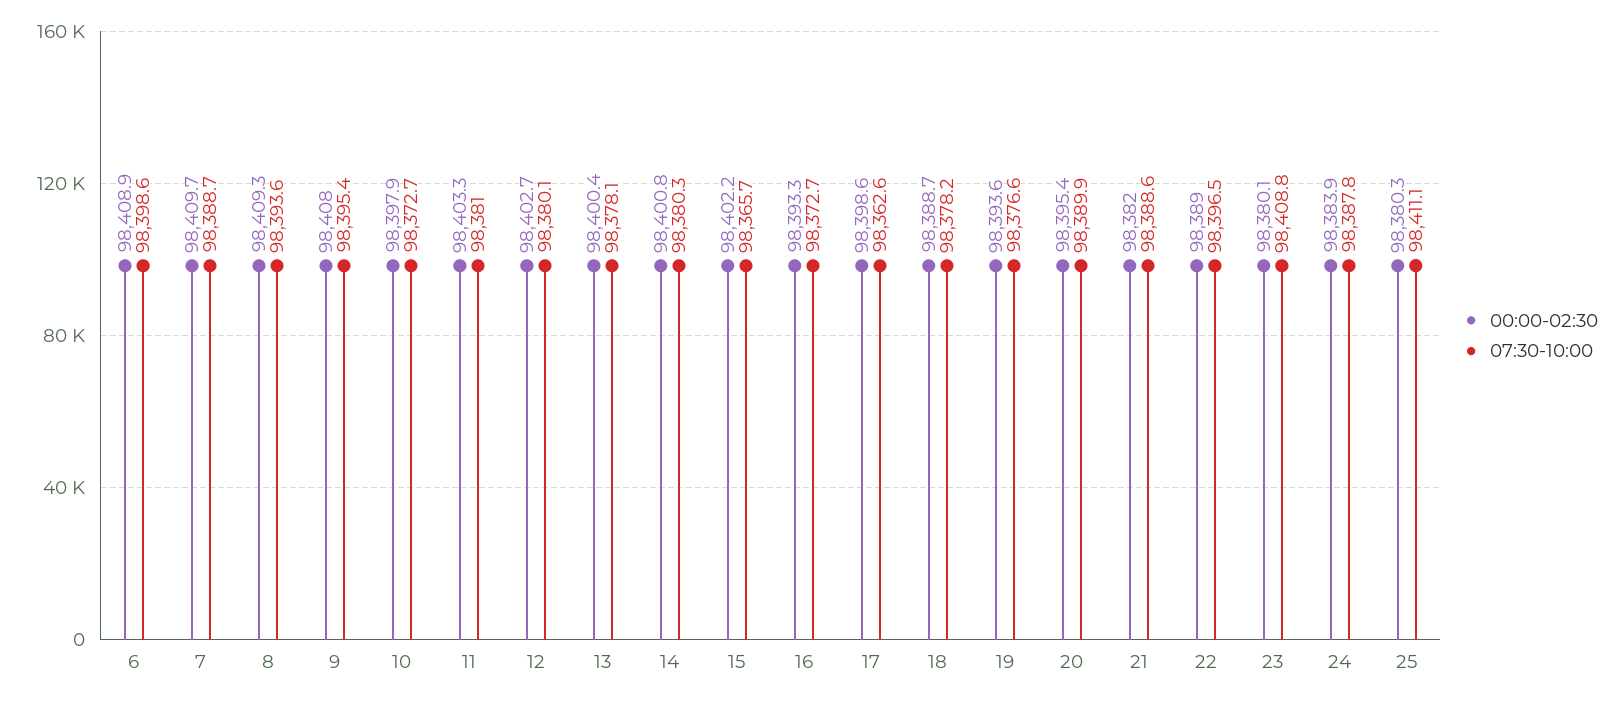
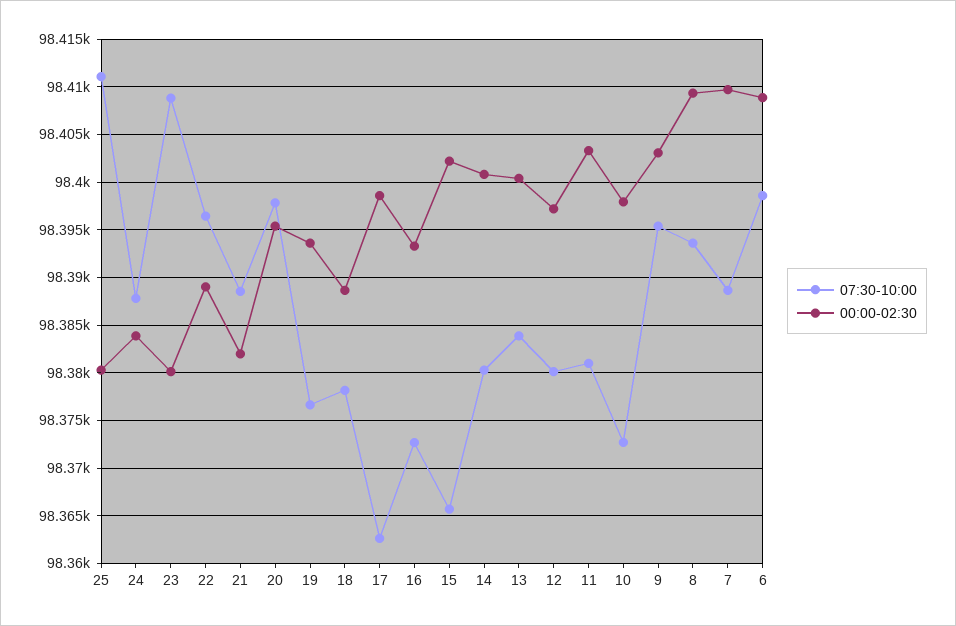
  {
    "00:00-02:30": {
      "6": 98408.9,
      "7": 98409.7,
      "8": 98409.3,
-     "9": 98408,
+     "9": 98403,
      "10": 98397.9,
      "11": 98403.3,
-     "12": 98402.7,
+     "12": 98397,
      "13": 98400.4,
      "14": 98400.8,
      "15": 98402.2,
      "16": 98393.3,
      "17": 98398.6,
      "18": 98388.7,
      "19": 98393.6,
      "20": 98395.4,
      "21": 98382,
      "22": 98389,
      "23": 98380.1,
      "24": 98383.9,
      "25": 98380.3
    },
    "07:30-10:00": {
      "6": 98398.6,
      "7": 98388.7,
      "8": 98393.6,
      "9": 98395.4,
      "10": 98372.7,
      "11": 98381,
      "12": 98380.1,
-     "13": 98378.1,
+     "13": 98384,
      "14": 98380.3,
      "15": 98365.7,
      "16": 98372.7,
      "17": 98362.6,
      "18": 98378.2,
      "19": 98376.6,
-     "20": 98389.9,
+     "20": 98398,
      "21": 98388.6,
      "22": 98396.5,
      "23": 98408.8,
      "24": 98387.8,
      "25": 98411.1
    }
  }

